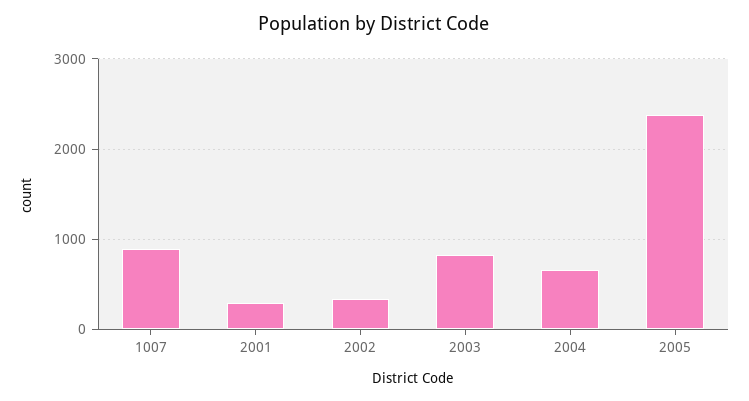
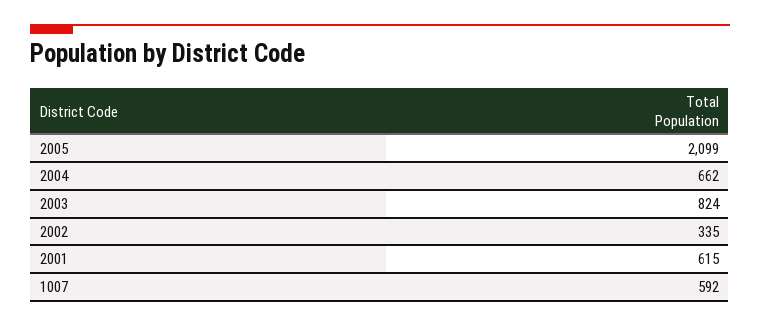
  {
-   "1007": 900,
+   "1007": 592,
-   "2001": 300,
+   "2001": 615,
    "2002": 335,
    "2003": 824,
    "2004": 662,
-   "2005": 2400
+   "2005": 2099
  }

